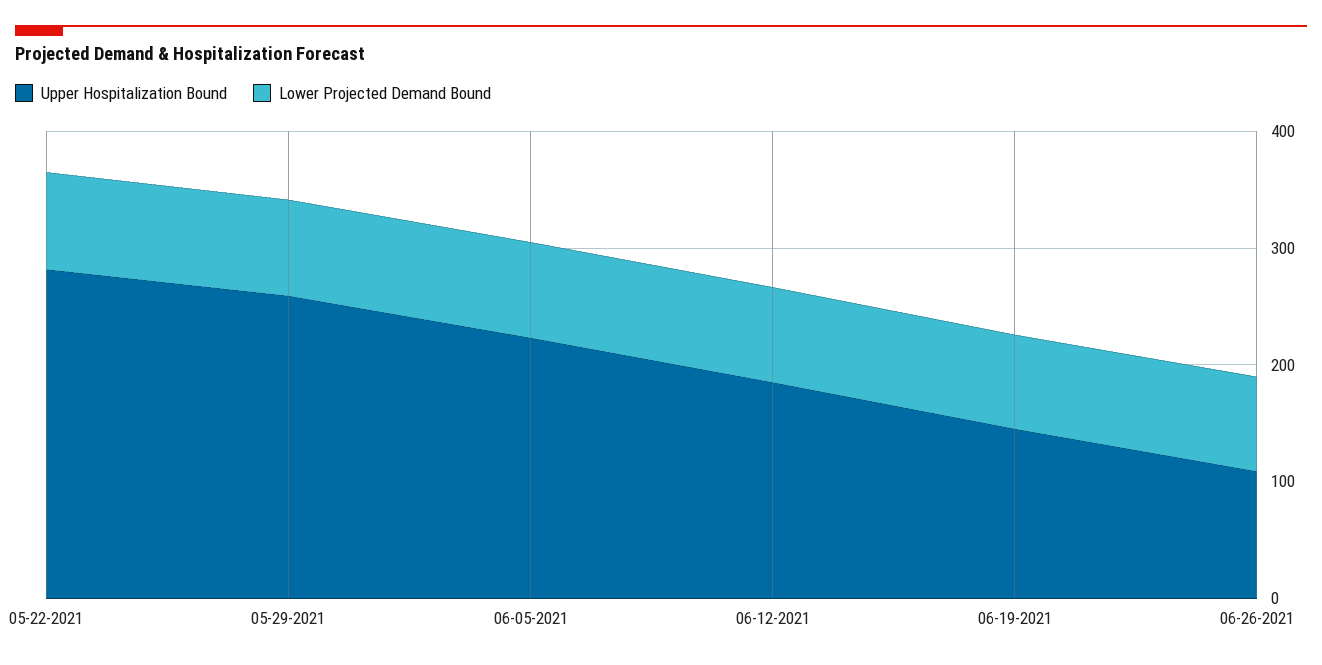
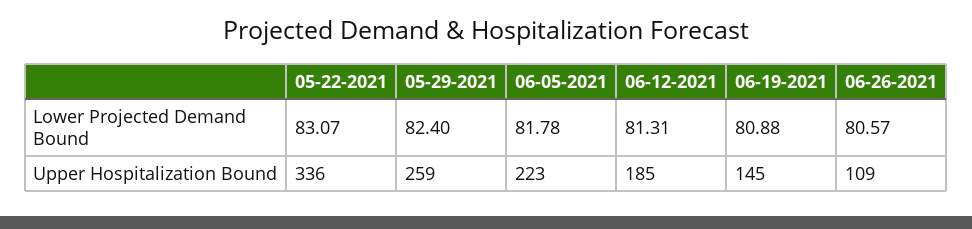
  {
    "Upper Hospitalization Bound": {
-     "05-22-2021": 280,
+     "05-22-2021": 336,
      "05-29-2021": 259,
      "06-05-2021": 223,
      "06-12-2021": 185,
      "06-19-2021": 145,
      "06-26-2021": 109
    },
    "Lower Projected Demand Bound": {
      "05-22-2021": 83.07,
      "05-29-2021": 82.4,
      "06-05-2021": 81.78,
      "06-12-2021": 81.31,
      "06-19-2021": 80.88,
      "06-26-2021": 80.57
    }
  }

